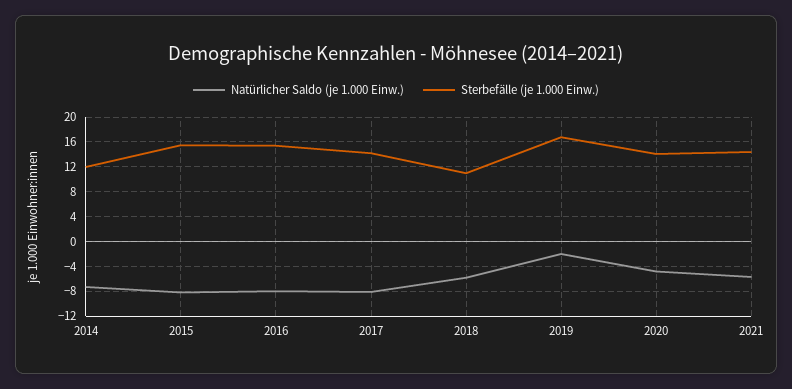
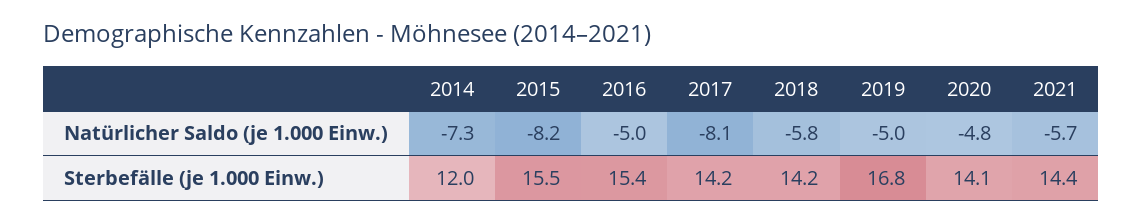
  {
    "Natürlicher Saldo (je 1.000 Einw.)": {
      "2014": -7.3,
      "2015": -8.2,
-     "2016": -8,
+     "2016": -5,
      "2017": -8.1,
      "2018": -5.8,
-     "2019": -2,
+     "2019": -5,
      "2020": -4.8,
      "2021": -5.7
    },
    "Sterbefälle (je 1.000 Einw.)": {
      "2014": 12,
      "2015": 15.5,
      "2016": 15.4,
      "2017": 14.2,
-     "2018": 11,
+     "2018": 14.2,
      "2019": 16.8,
      "2020": 14.1,
      "2021": 14.4
    }
  }

